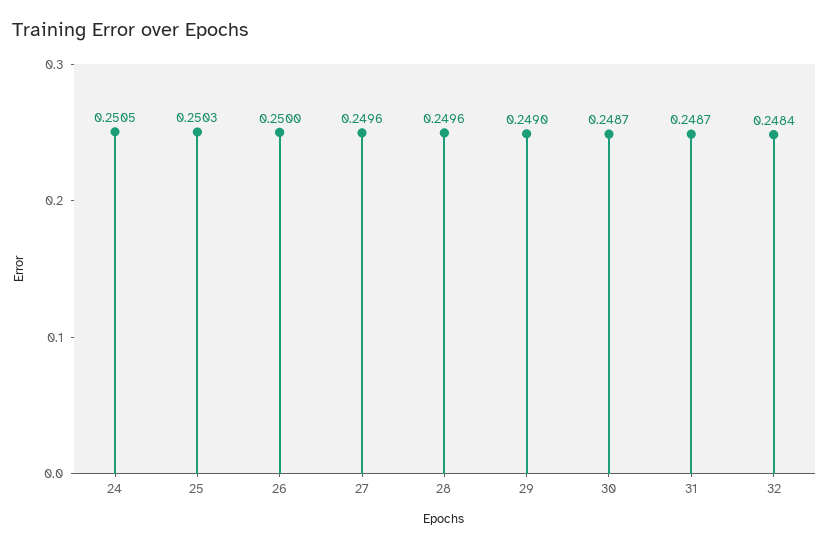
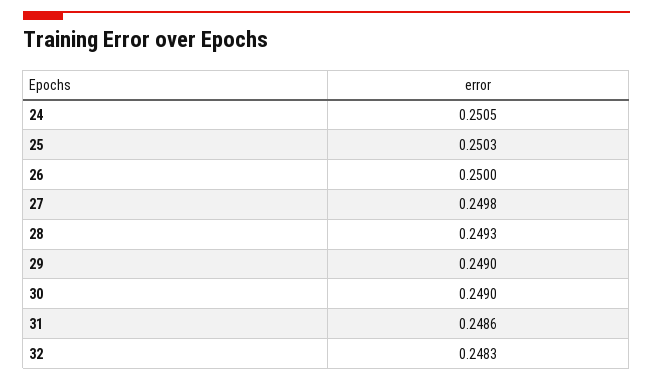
  {
    "24": 0.2505,
    "25": 0.2503,
    "26": 0.25,
-   "27": 0.2496,
+   "27": 0.2498,
-   "28": 0.2496,
+   "28": 0.2493,
    "29": 0.249,
-   "30": 0.2487,
+   "30": 0.249,
-   "31": 0.2487,
+   "31": 0.2486,
-   "32": 0.2484
+   "32": 0.2483
  }

